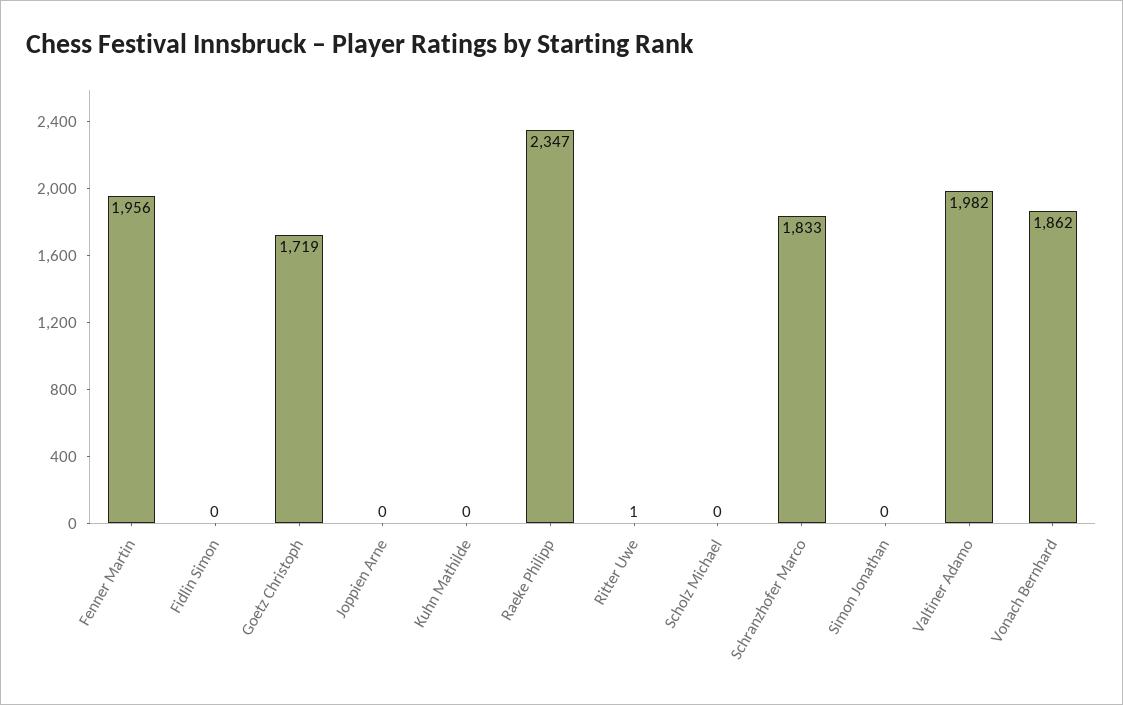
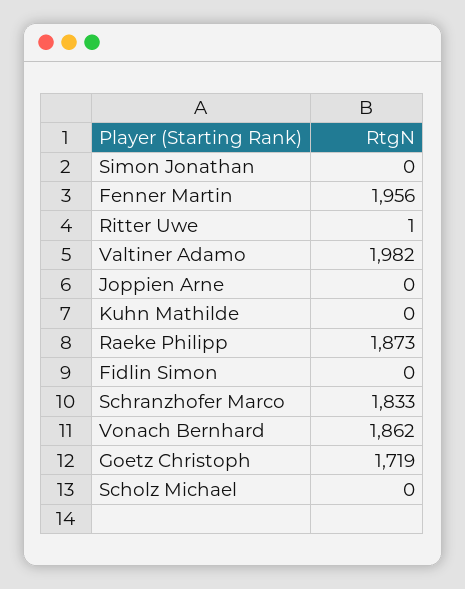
  {
    "Fenner Martin": 1956,
    "Fidlin Simon": 0,
    "Goetz Christoph": 1719,
    "Joppien Arne": 0,
    "Kuhn Mathilde": 0,
-   "Raeke Philipp": 2347,
+   "Raeke Philipp": 1873,
    "Ritter Uwe": 1,
    "Scholz Michael": 0,
    "Schranzhofer Marco": 1833,
    "Simon Jonathan": 0,
    "Valtiner Adamo": 1982,
    "Vonach Bernhard": 1862
  }

